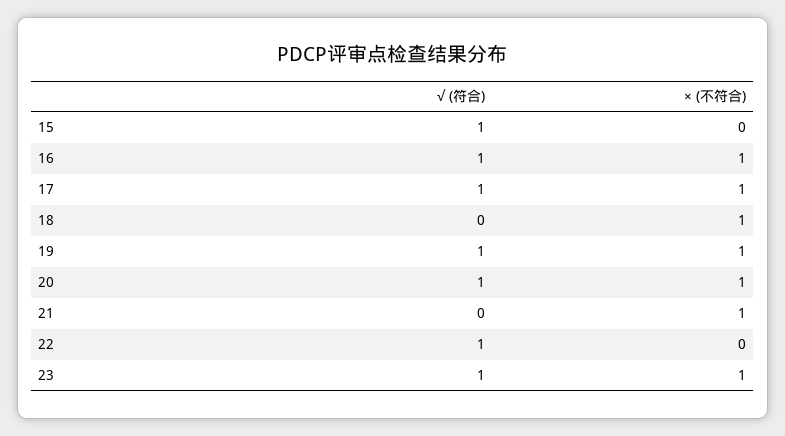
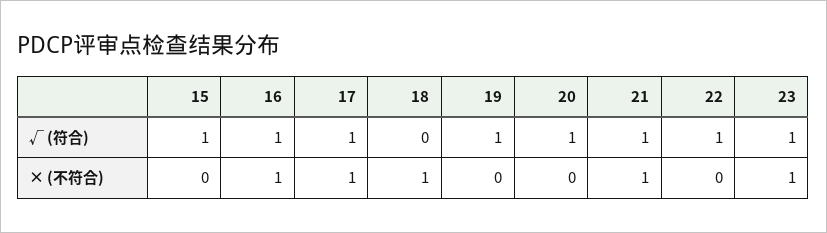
  {
    "√ (符合)": {
      "15": 1,
      "16": 1,
      "17": 1,
      "18": 0,
      "19": 1,
      "20": 1,
-     "21": 0,
+     "21": 1,
      "22": 1,
      "23": 1
    },
    "× (不符合)": {
      "15": 0,
      "16": 1,
      "17": 1,
      "18": 1,
-     "19": 1,
+     "19": 0,
-     "20": 1,
+     "20": 0,
      "21": 1,
      "22": 0,
      "23": 1
    }
  }

